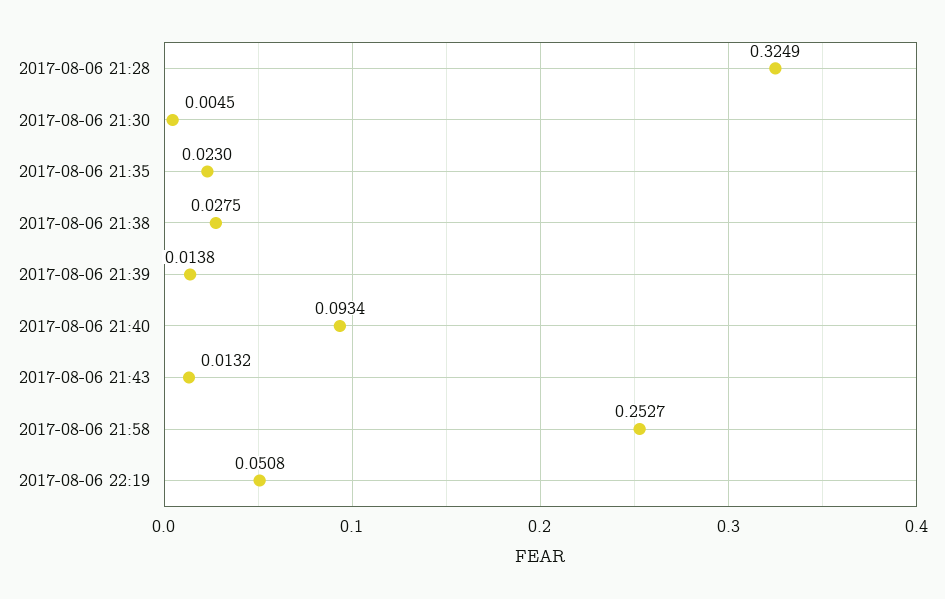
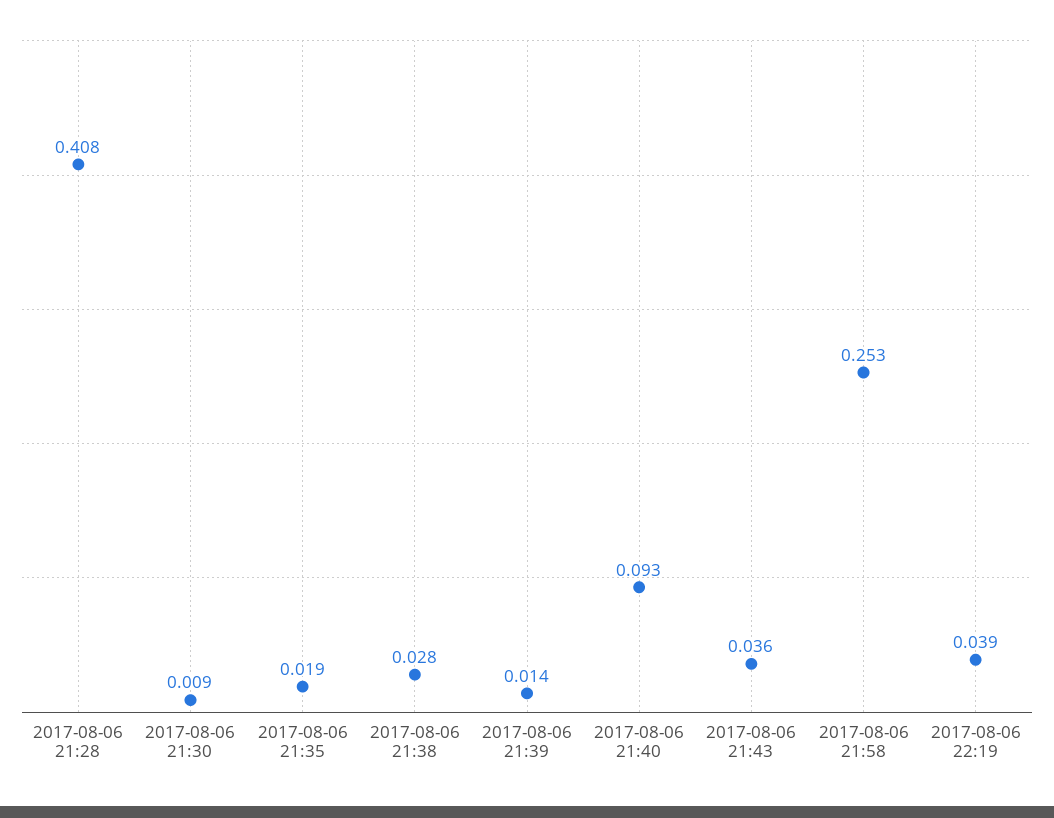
  {
-   "2017-08-06 21:28": 0.3249,
+   "2017-08-06 21:28": 0.408,
-   "2017-08-06 21:30": 0.0045,
+   "2017-08-06 21:30": 0.009,
-   "2017-08-06 21:35": 0.023,
+   "2017-08-06 21:35": 0.019,
    "2017-08-06 21:38": 0.0275,
    "2017-08-06 21:39": 0.0138,
    "2017-08-06 21:40": 0.0934,
-   "2017-08-06 21:43": 0.0132,
+   "2017-08-06 21:43": 0.036,
    "2017-08-06 21:58": 0.2527,
-   "2017-08-06 22:19": 0.0508
+   "2017-08-06 22:19": 0.039
  }

